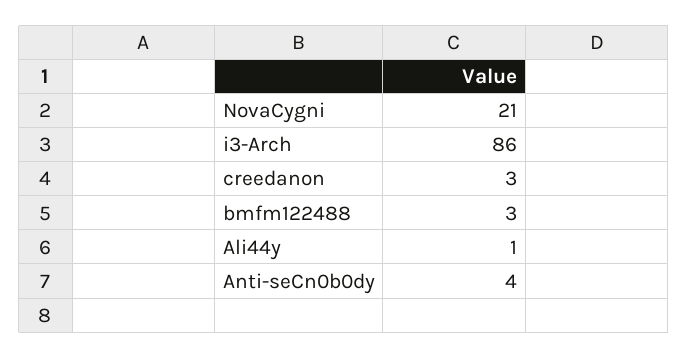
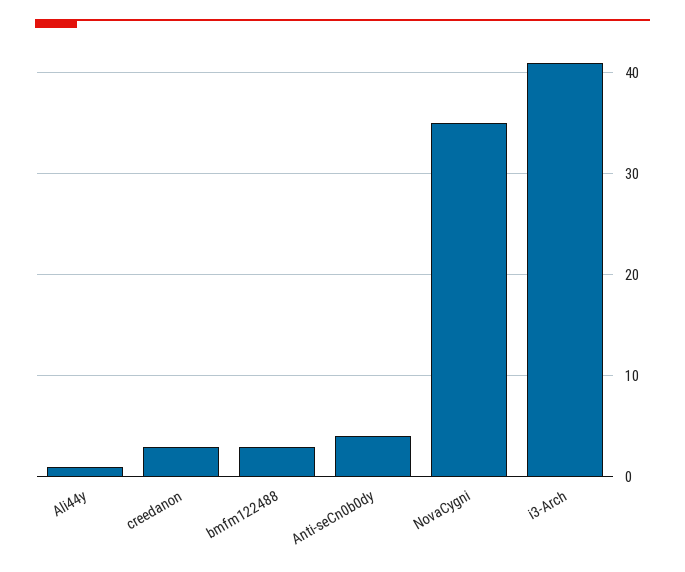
  {
-   "NovaCygni": 21,
+   "NovaCygni": 35,
-   "i3-Arch": 86,
+   "i3-Arch": 41,
    "creedanon": 3,
    "bmfm122488": 3,
    "Ali44y": 1,
    "Anti-seCn0b0dy": 4
  }

